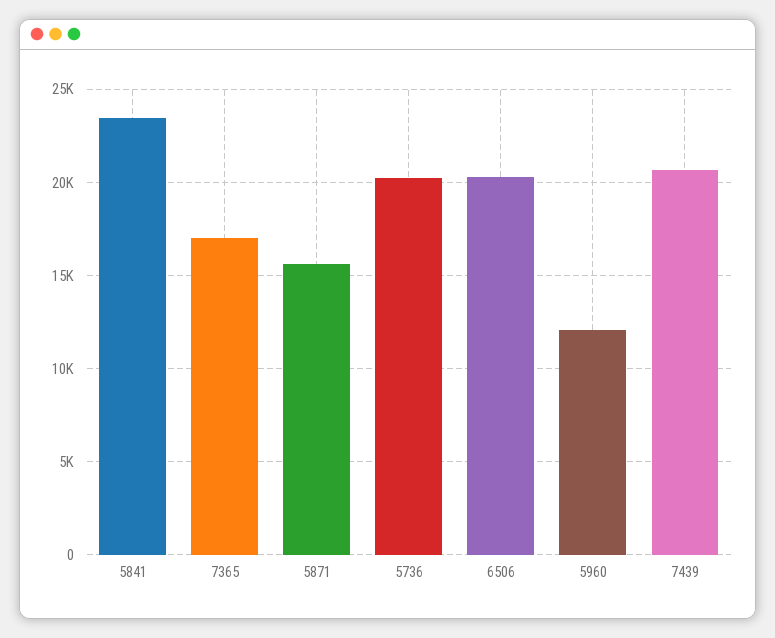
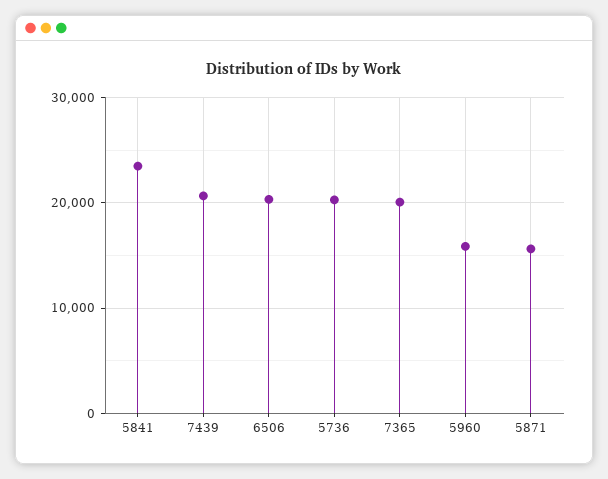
  {
    "5841": 23500,
-   "7365": 17000,
+   "7365": 20000,
    "5871": 15500,
    "5736": 20500,
    "6506": 20500,
-   "5960": 12000,
+   "5960": 16000,
    "7439": 20500
  }

